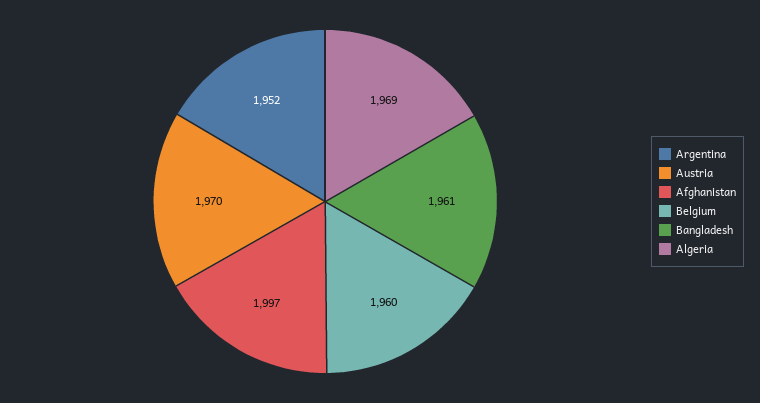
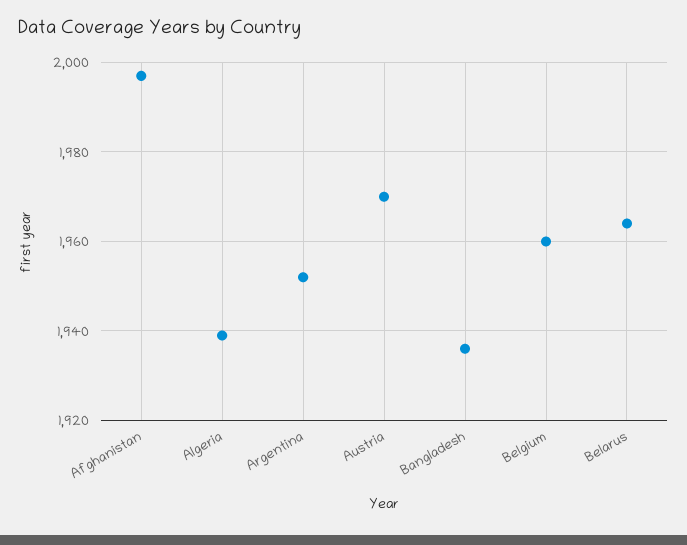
  {
    "Argentina": 1952,
    "Austria": 1970,
    "Afghanistan": 1997,
    "Belgium": 1960,
-   "Bangladesh": 1961,
+   "Bangladesh": 1935,
-   "Algeria": 1969
+   "Algeria": 1940,
+   "Belarus": 1965
  }

